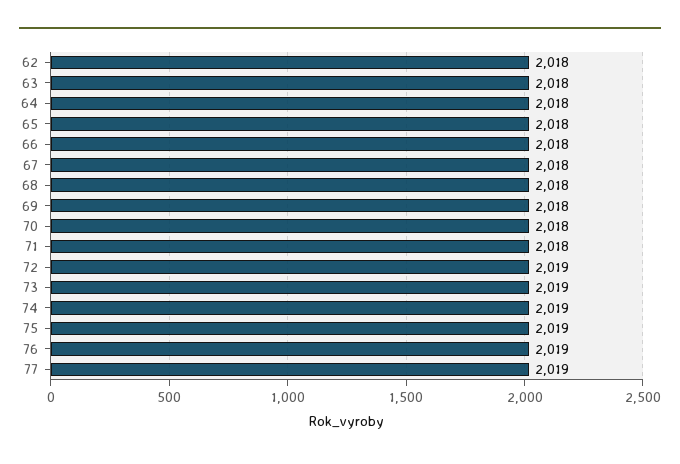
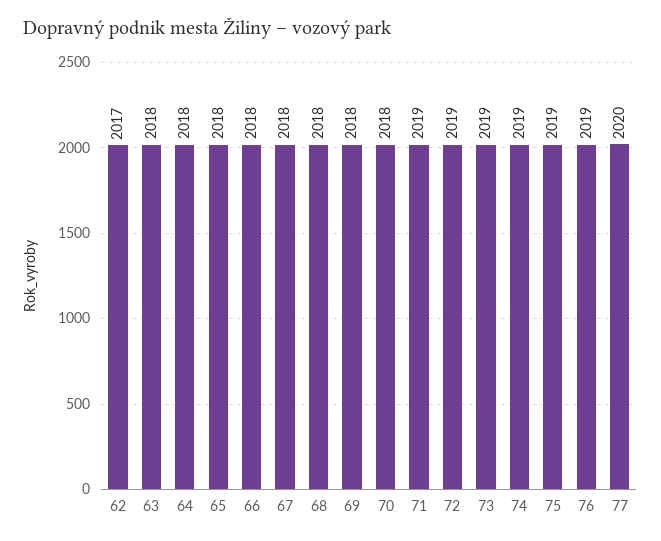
  {
-   "62": 2018,
+   "62": 2017,
    "63": 2018,
    "64": 2018,
    "65": 2018,
    "66": 2018,
    "67": 2018,
    "68": 2018,
    "69": 2018,
    "70": 2018,
-   "71": 2018,
+   "71": 2019,
    "72": 2019,
    "73": 2019,
    "74": 2019,
    "75": 2019,
    "76": 2019,
-   "77": 2019
+   "77": 2020
  }

